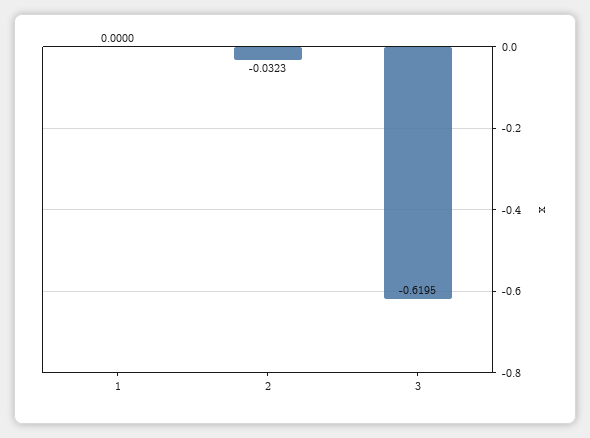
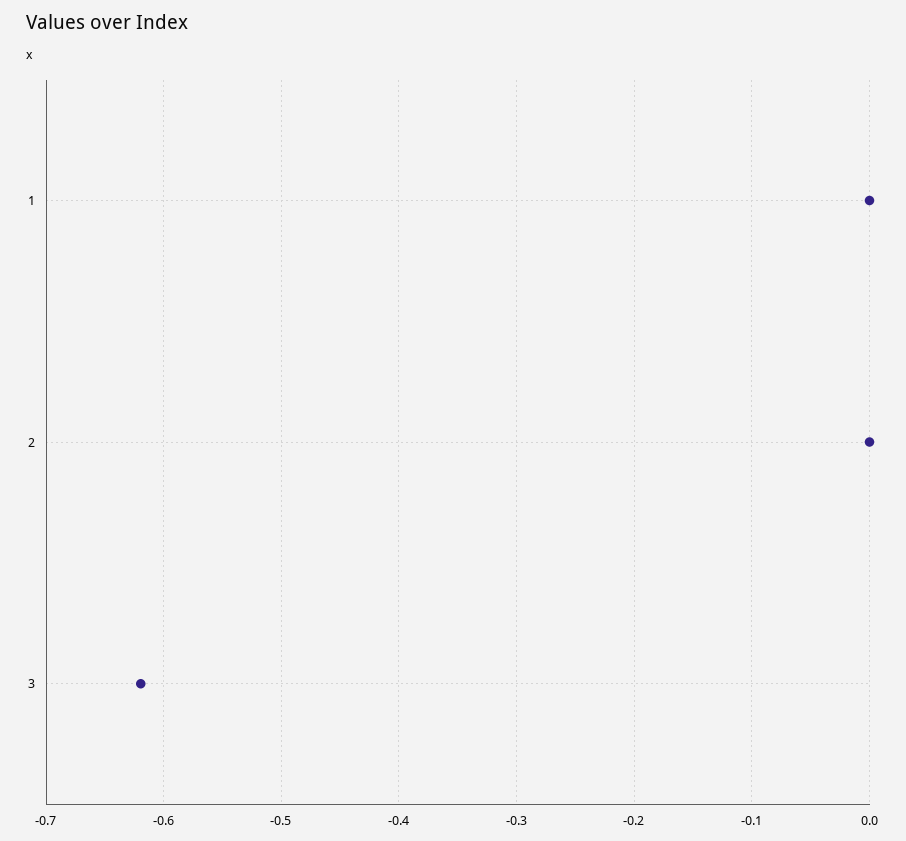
  {
    "1": 0,
-   "2": -0.0323,
+   "2": 0,
    "3": -0.6195
  }

